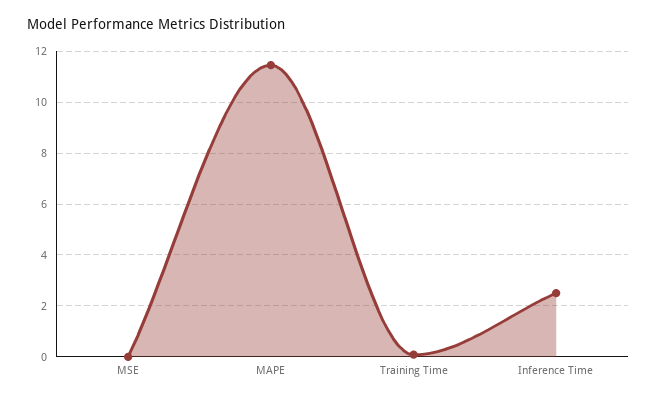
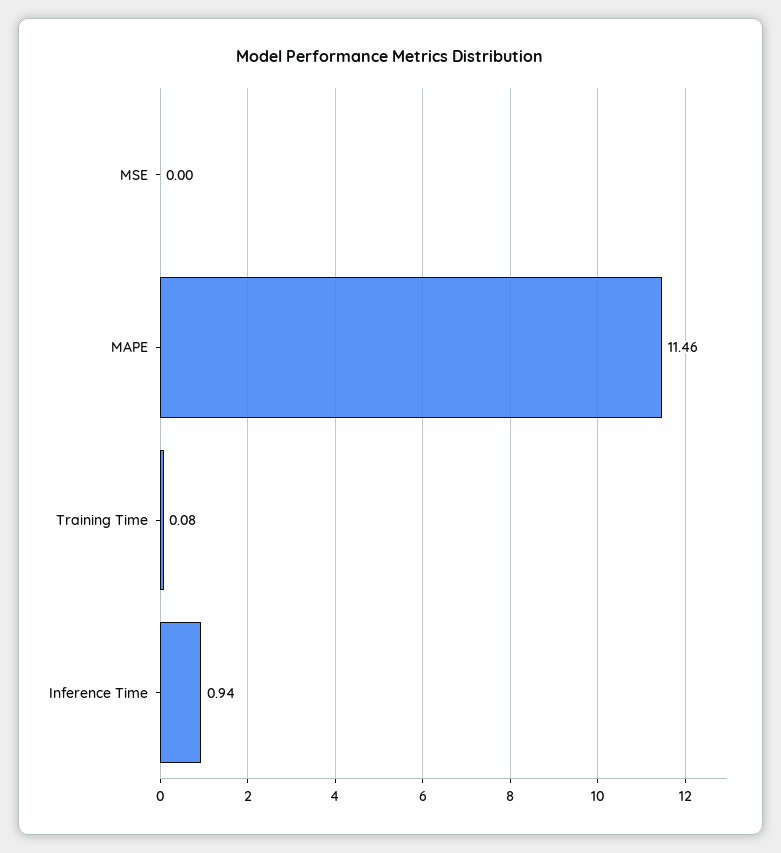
  {
    "MSE": 0,
    "MAPE": 11.46,
    "Training Time": 0.08,
-   "Inference Time": 2.5
+   "Inference Time": 0.94
  }

